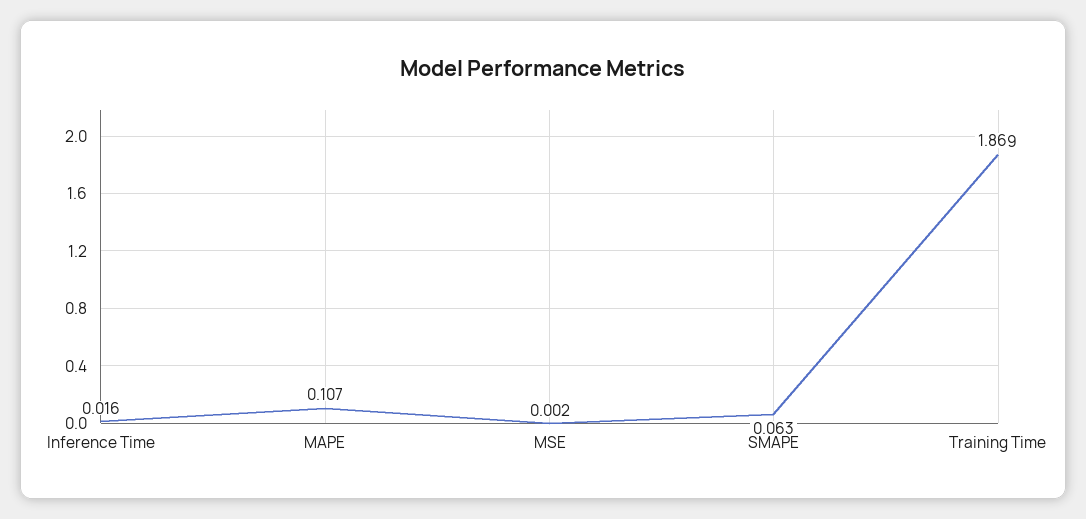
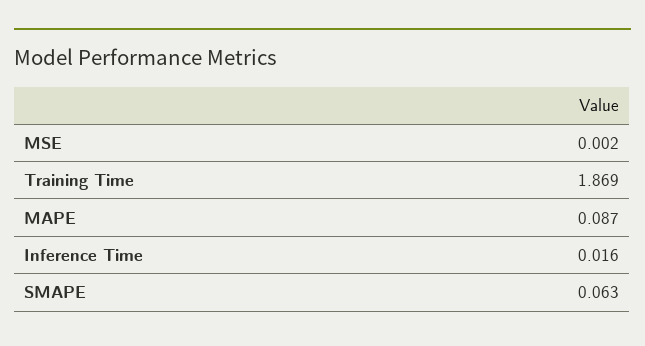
  {
    "Inference Time": 0.016,
-   "MAPE": 0.107,
+   "MAPE": 0.087,
    "MSE": 0.002,
    "SMAPE": 0.063,
    "Training Time": 1.869
  }

